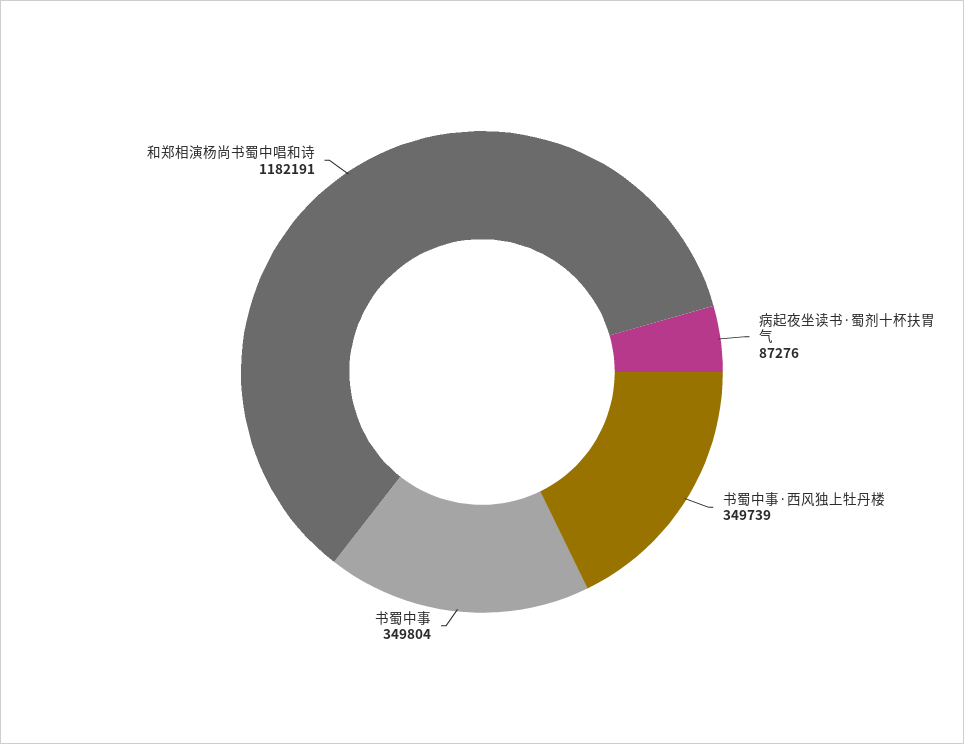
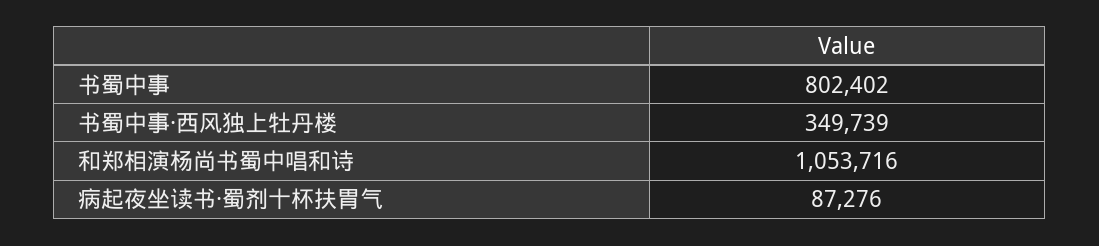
  {
    "病起夜坐读书·蜀剂十杯扶胃气": 87276,
    "书蜀中事·西风独上牡丹楼": 349739,
-   "书蜀中事": 349804,
+   "书蜀中事": 802402,
-   "和郑相演杨尚书蜀中唱和诗": 1182191
+   "和郑相演杨尚书蜀中唱和诗": 1053716
  }

